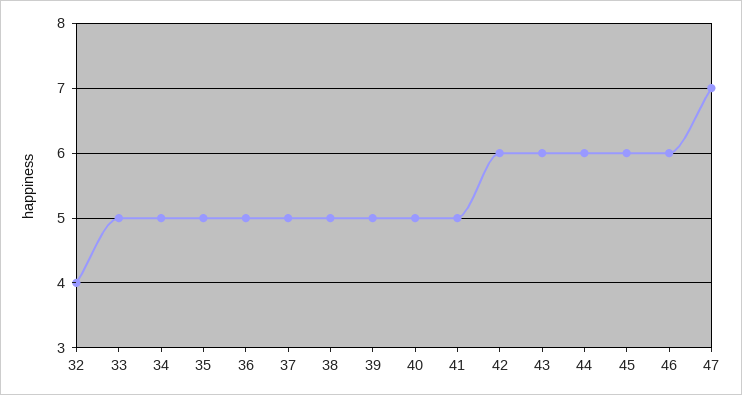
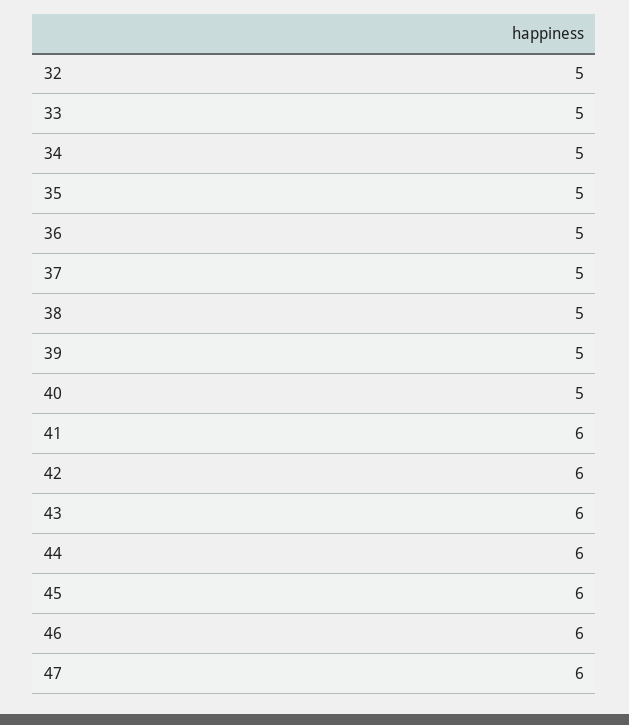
  {
-   "32": 4,
+   "32": 5,
    "33": 5,
    "34": 5,
    "35": 5,
    "36": 5,
    "37": 5,
    "38": 5,
    "39": 5,
    "40": 5,
-   "41": 5,
+   "41": 6,
    "42": 6,
    "43": 6,
    "44": 6,
    "45": 6,
    "46": 6,
-   "47": 7
+   "47": 6
  }

